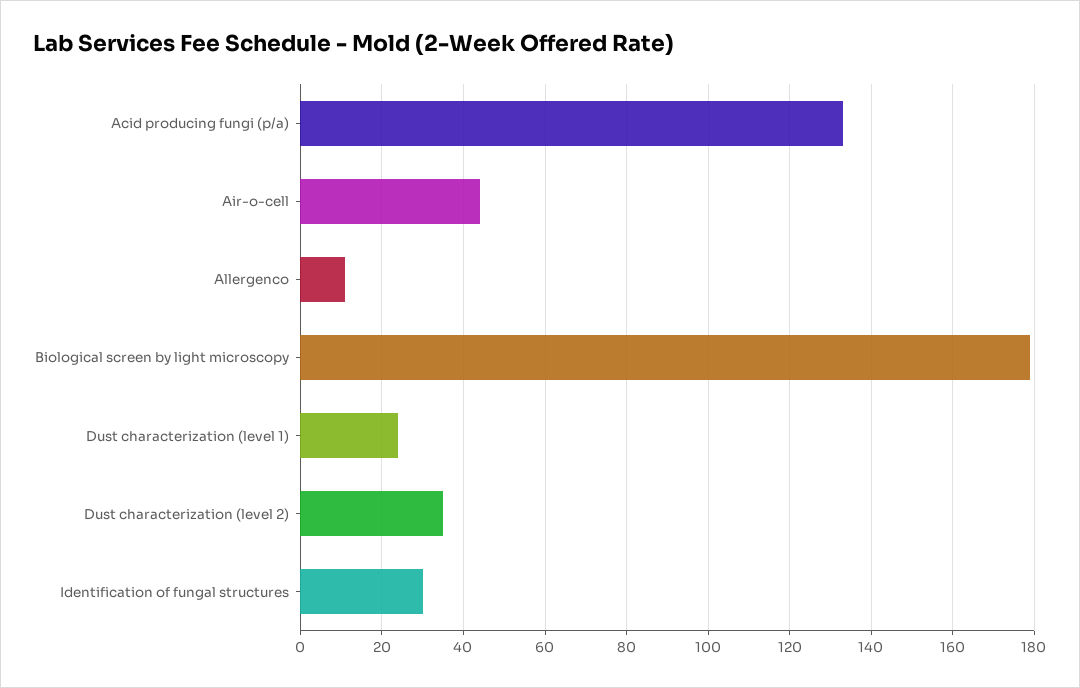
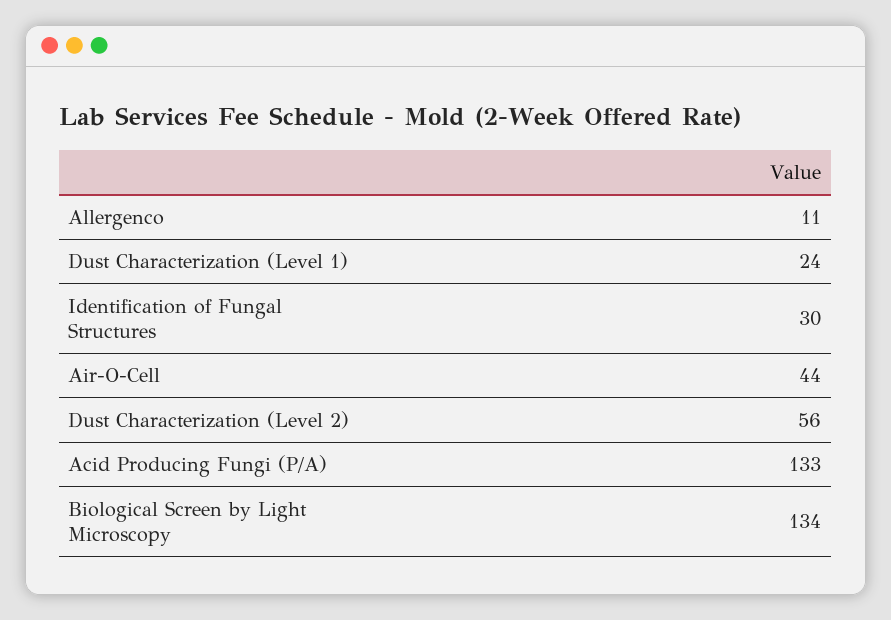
  {
    "Acid producing fungi (p/a)": 133,
    "Air-o-cell": 44,
    "Allergenco": 11,
-   "Biological screen by light microscopy": 180,
+   "Biological screen by light microscopy": 134,
    "Dust characterization (level 1)": 24,
-   "Dust characterization (level 2)": 35,
+   "Dust characterization (level 2)": 56,
    "Identification of fungal structures": 30
  }

